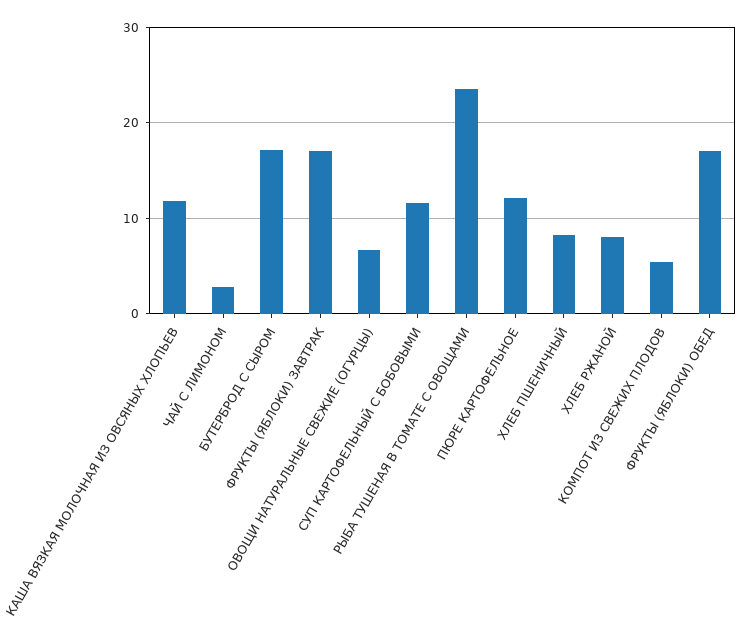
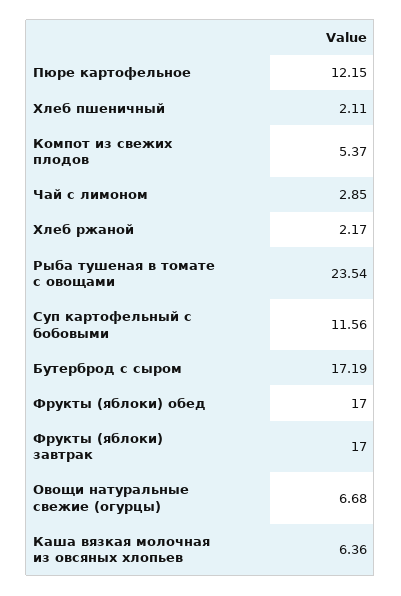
  {
-   "КАША ВЯЗКАЯ МОЛОЧНАЯ ИЗ ОВСЯНЫХ ХЛОПЬЕВ": 12,
+   "КАША ВЯЗКАЯ МОЛОЧНАЯ ИЗ ОВСЯНЫХ ХЛОПЬЕВ": 6.36,
    "ЧАЙ С ЛИМОНОМ": 2.85,
    "БУТЕРБРОД С СЫРОМ": 17.19,
    "ФРУКТЫ (ЯБЛОКИ) ЗАВТРАК": 17,
    "ОВОЩИ НАТУРАЛЬНЫЕ СВЕЖИЕ (ОГУРЦЫ)": 6.68,
    "СУП КАРТОФЕЛЬНЫЙ С БОБОВЫМИ": 11.56,
    "РЫБА ТУШЕНАЯ В ТОМАТЕ С ОВОЩАМИ": 23.54,
    "ПЮРЕ КАРТОФЕЛЬНОЕ": 12.15,
-   "ХЛЕБ ПШЕНИЧНЫЙ": 8,
+   "ХЛЕБ ПШЕНИЧНЫЙ": 2.11,
-   "ХЛЕБ РЖАНОЙ": 8,
+   "ХЛЕБ РЖАНОЙ": 2.17,
    "КОМПОТ ИЗ СВЕЖИХ ПЛОДОВ": 5.37,
    "ФРУКТЫ (ЯБЛОКИ) ОБЕД": 17
  }

